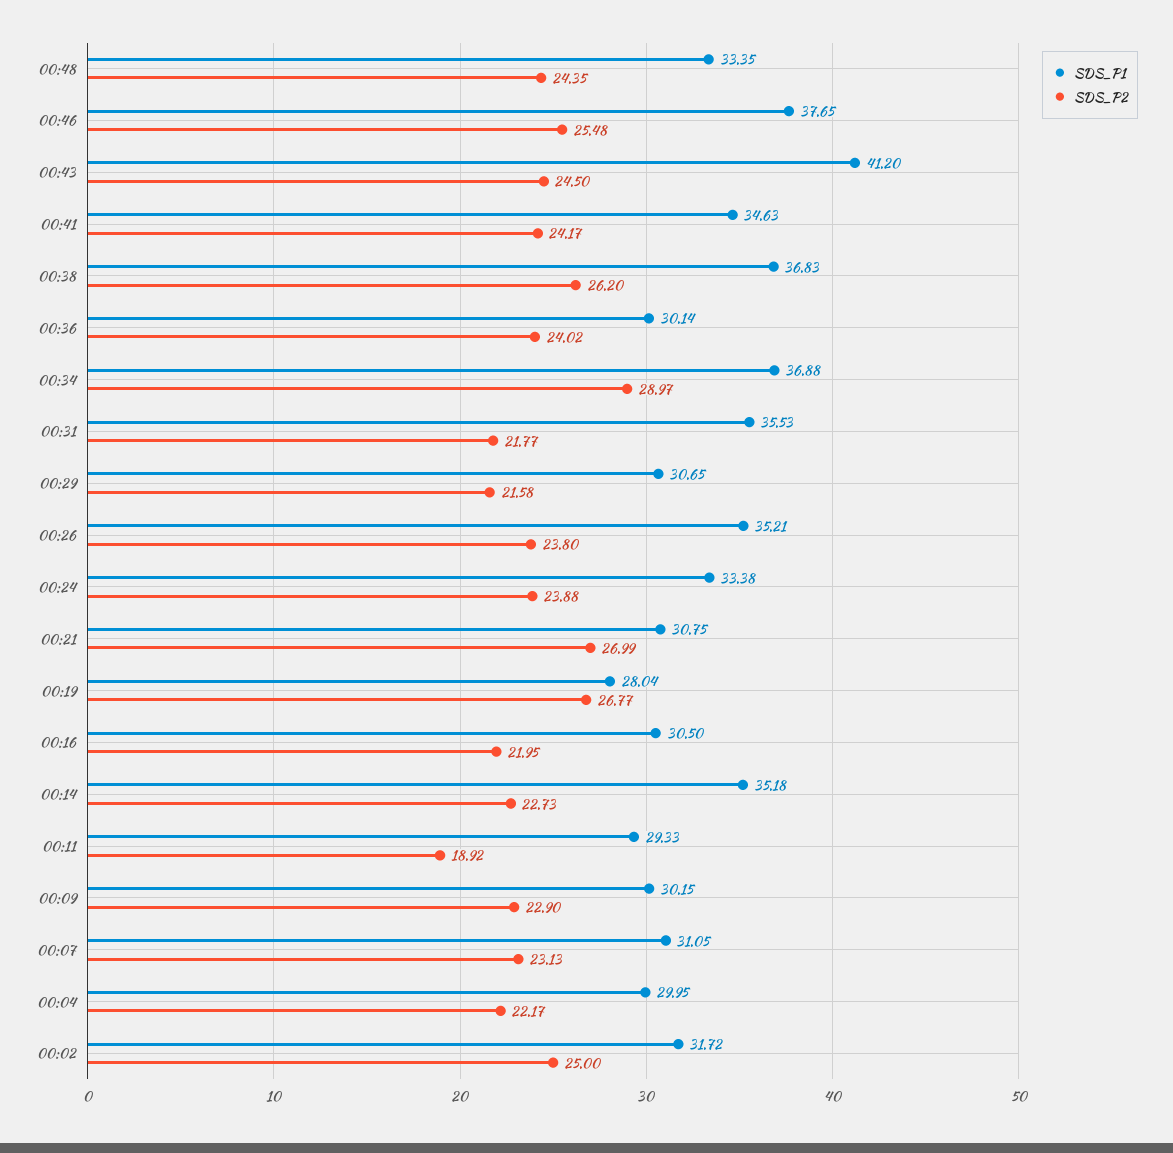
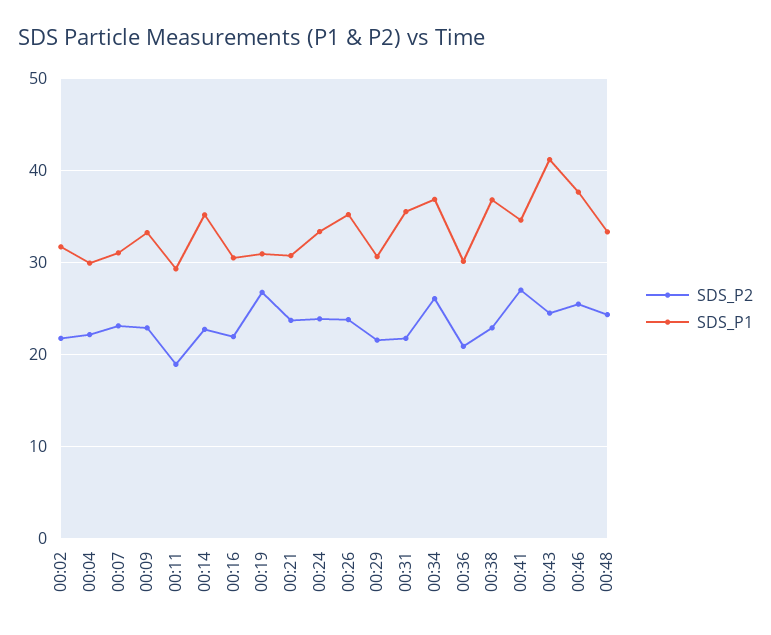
  {
    "SDS_P1": {
      "00:48": 33.35,
      "00:46": 37.65,
      "00:43": 41.2,
      "00:41": 34.63,
      "00:38": 36.83,
      "00:36": 30.14,
      "00:34": 36.88,
      "00:31": 35.53,
      "00:29": 30.65,
      "00:26": 35.21,
      "00:24": 33.38,
      "00:21": 30.75,
-     "00:19": 28.04,
+     "00:19": 31,
      "00:16": 30.5,
      "00:14": 35.18,
      "00:11": 29.33,
-     "00:09": 30.15,
+     "00:09": 33,
      "00:07": 31.05,
      "00:04": 29.95,
      "00:02": 31.72
    },
    "SDS_P2": {
      "00:48": 24.35,
      "00:46": 25.48,
      "00:43": 24.5,
-     "00:41": 24.17,
+     "00:41": 27,
-     "00:38": 26.2,
+     "00:38": 23,
-     "00:36": 24.02,
+     "00:36": 21,
-     "00:34": 28.97,
+     "00:34": 26,
      "00:31": 21.77,
      "00:29": 21.58,
      "00:26": 23.8,
      "00:24": 23.88,
-     "00:21": 26.99,
+     "00:21": 24,
      "00:19": 26.77,
      "00:16": 21.95,
      "00:14": 22.73,
      "00:11": 18.92,
      "00:09": 22.9,
      "00:07": 23.13,
      "00:04": 22.17,
-     "00:02": 25
+     "00:02": 22
    }
  }

